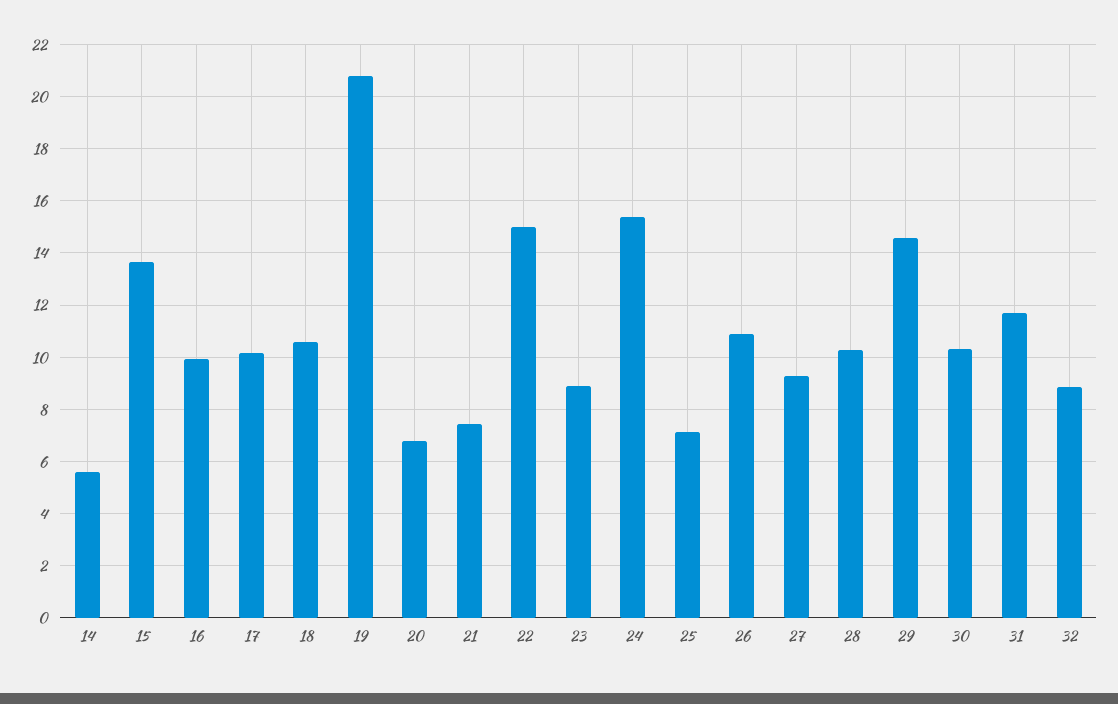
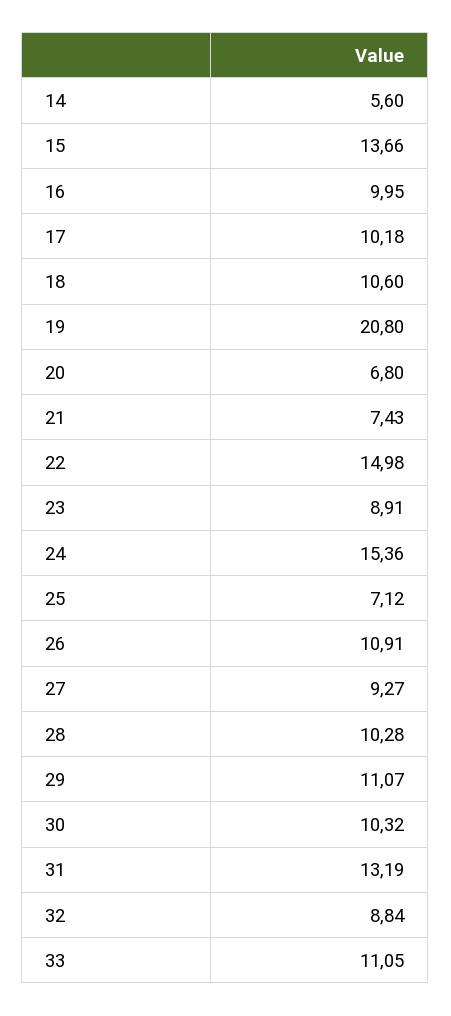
  {
    "14": 5.6,
    "15": 13.66,
    "16": 9.95,
    "17": 10.18,
    "18": 10.6,
    "19": 20.8,
    "20": 6.8,
    "21": 7.43,
    "22": 14.98,
    "23": 8.91,
    "24": 15.36,
    "25": 7.12,
    "26": 10.91,
    "27": 9.27,
    "28": 10.28,
-   "29": 14.5,
+   "29": 11.07,
    "30": 10.32,
-   "31": 11.75,
+   "31": 13.19,
-   "32": 8.84
+   "32": 8.84,
+   "33": 11.05
  }

